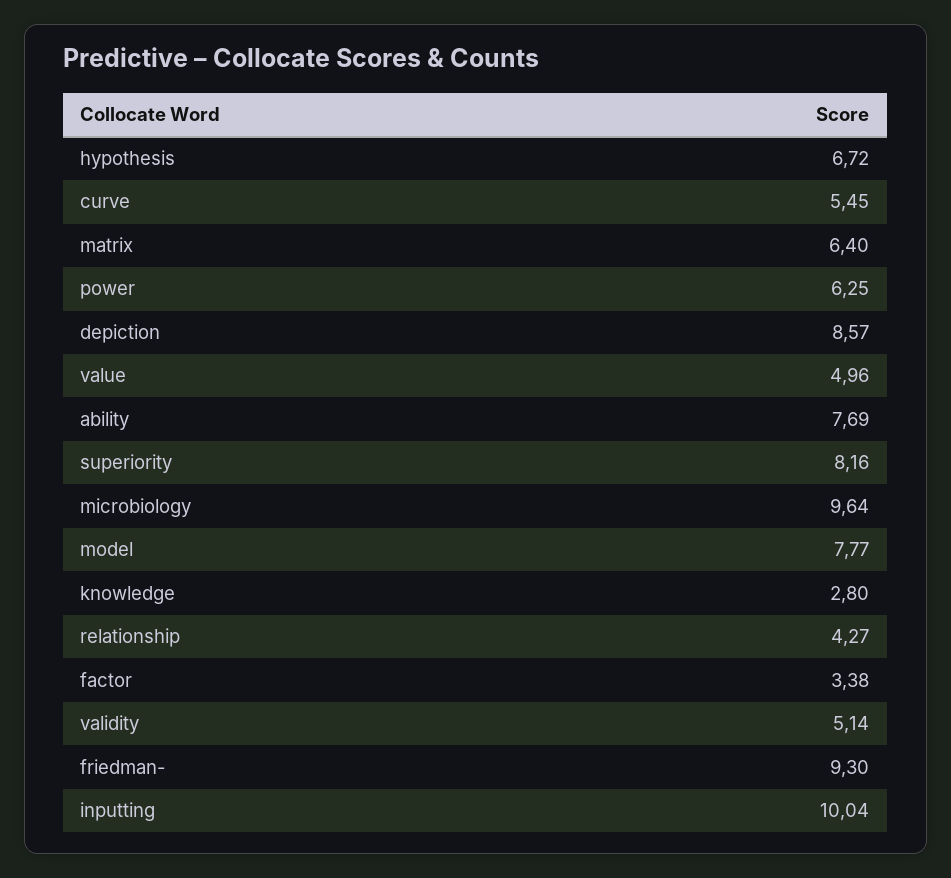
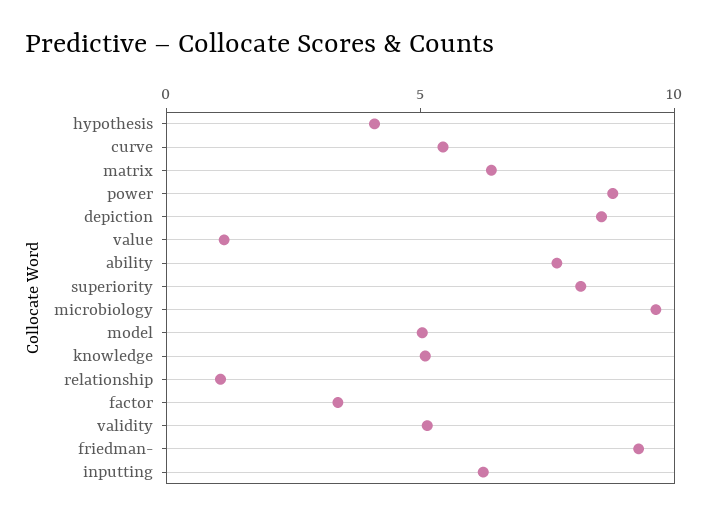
  {
-   "hypothesis": 6.72,
+   "hypothesis": 4,
    "curve": 5.45,
    "matrix": 6.4,
-   "power": 6.25,
+   "power": 9,
    "depiction": 8.57,
-   "value": 4.96,
+   "value": 1,
    "ability": 7.69,
    "superiority": 8.16,
    "microbiology": 9.64,
-   "model": 7.77,
+   "model": 5,
-   "knowledge": 2.8,
+   "knowledge": 5,
-   "relationship": 4.27,
+   "relationship": 1,
    "factor": 3.38,
    "validity": 5.14,
    "friedman-": 9.3,
-   "inputting": 10.04
+   "inputting": 6
  }

